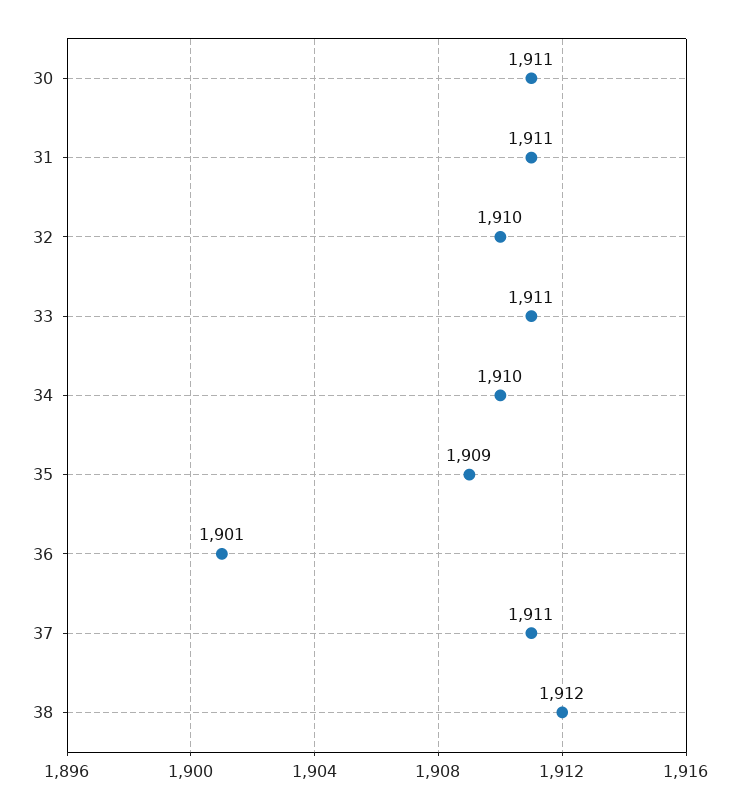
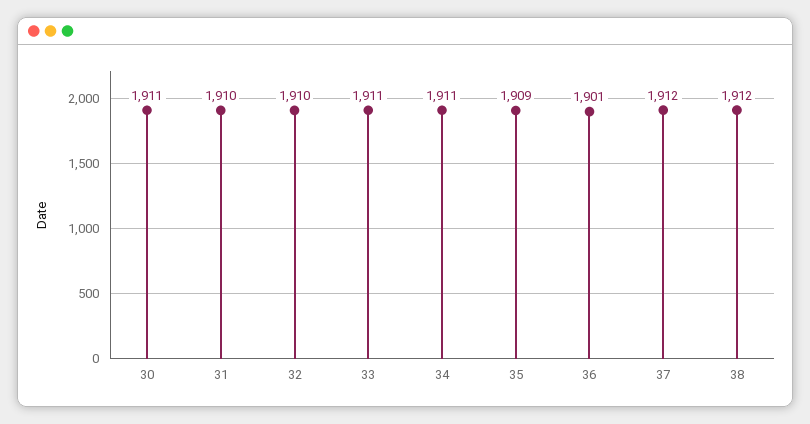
  {
    "30": 1911,
-   "31": 1911,
+   "31": 1910,
    "32": 1910,
    "33": 1911,
-   "34": 1910,
+   "34": 1911,
    "35": 1909,
    "36": 1901,
-   "37": 1911,
+   "37": 1912,
    "38": 1912
  }

